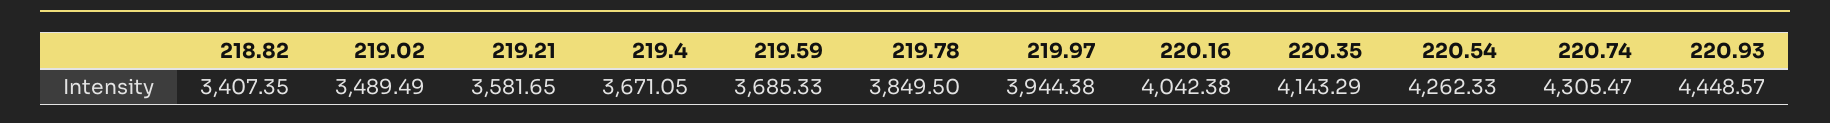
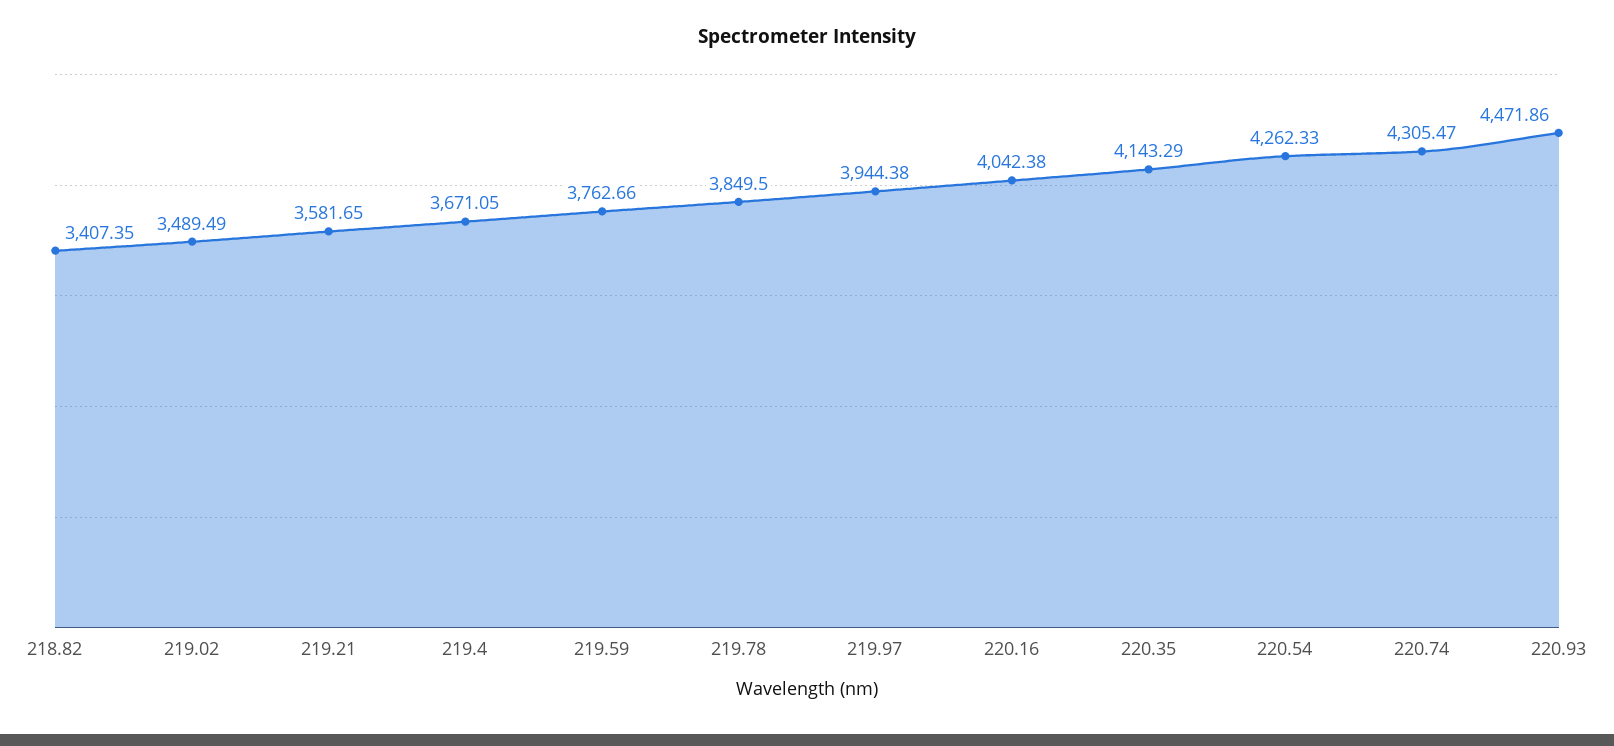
  {
    "218.82": 3407.35,
    "219.02": 3489.49,
    "219.21": 3581.65,
    "219.4": 3671.05,
-   "219.59": 3685.33,
+   "219.59": 3762.66,
    "219.78": 3849.5,
    "219.97": 3944.38,
    "220.16": 4042.38,
    "220.35": 4143.29,
    "220.54": 4262.33,
    "220.74": 4305.47,
-   "220.93": 4448.57
+   "220.93": 4471.86
  }

